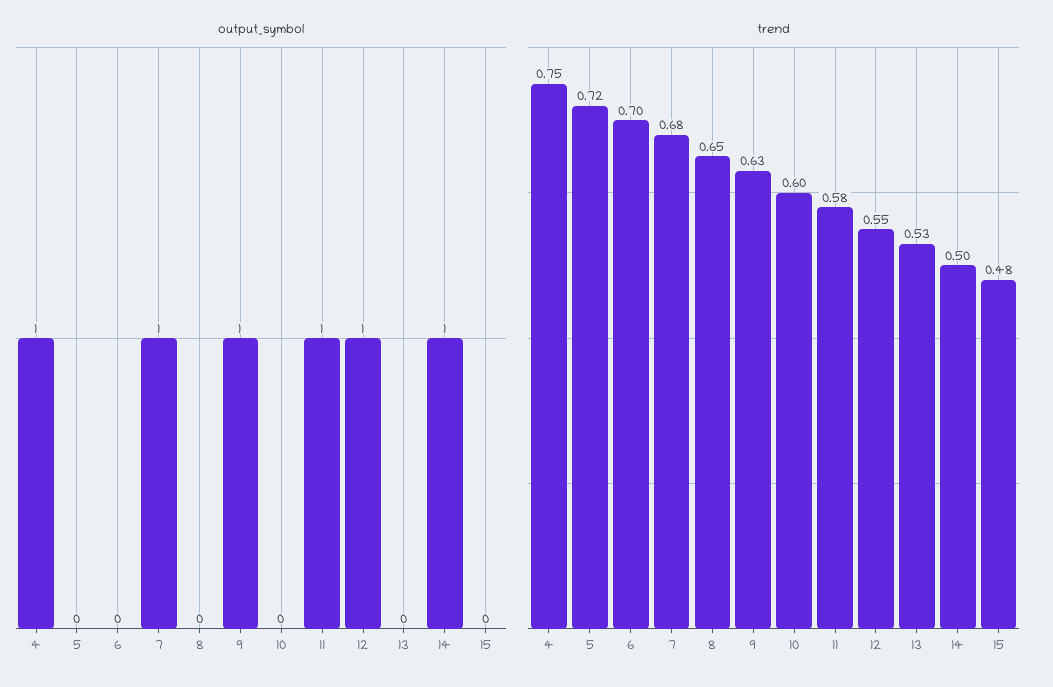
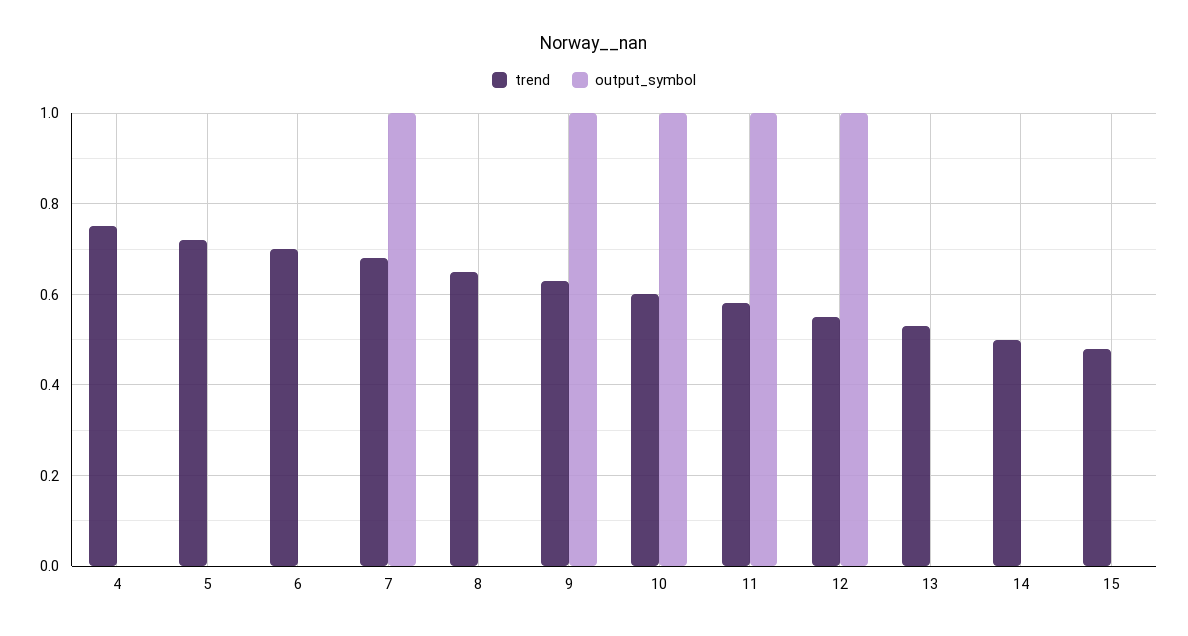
  {
    "output_symbol": {
-     "4": 1,
+     "4": 0,
      "5": 0,
      "6": 0,
      "7": 1,
      "8": 0,
      "9": 1,
-     "10": 0,
+     "10": 1,
      "11": 1,
      "12": 1,
      "13": 0,
-     "14": 1,
+     "14": 0,
      "15": 0
    },
    "trend": {
      "4": 0.75,
      "5": 0.72,
      "6": 0.7,
      "7": 0.68,
      "8": 0.65,
      "9": 0.63,
      "10": 0.6,
      "11": 0.58,
      "12": 0.55,
      "13": 0.53,
      "14": 0.5,
      "15": 0.48
    }
  }

